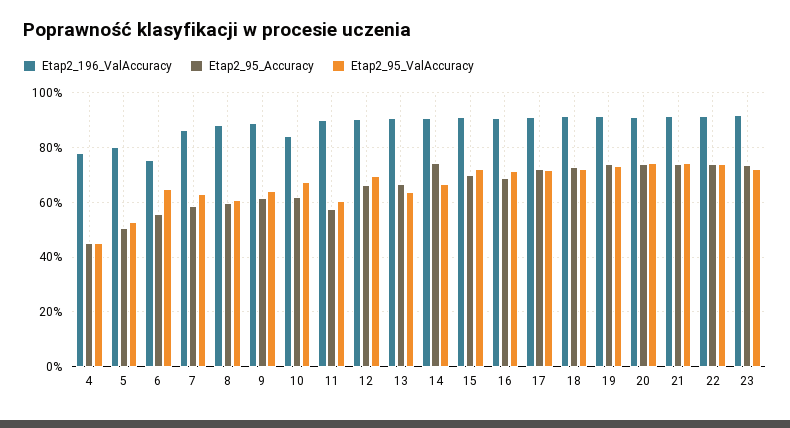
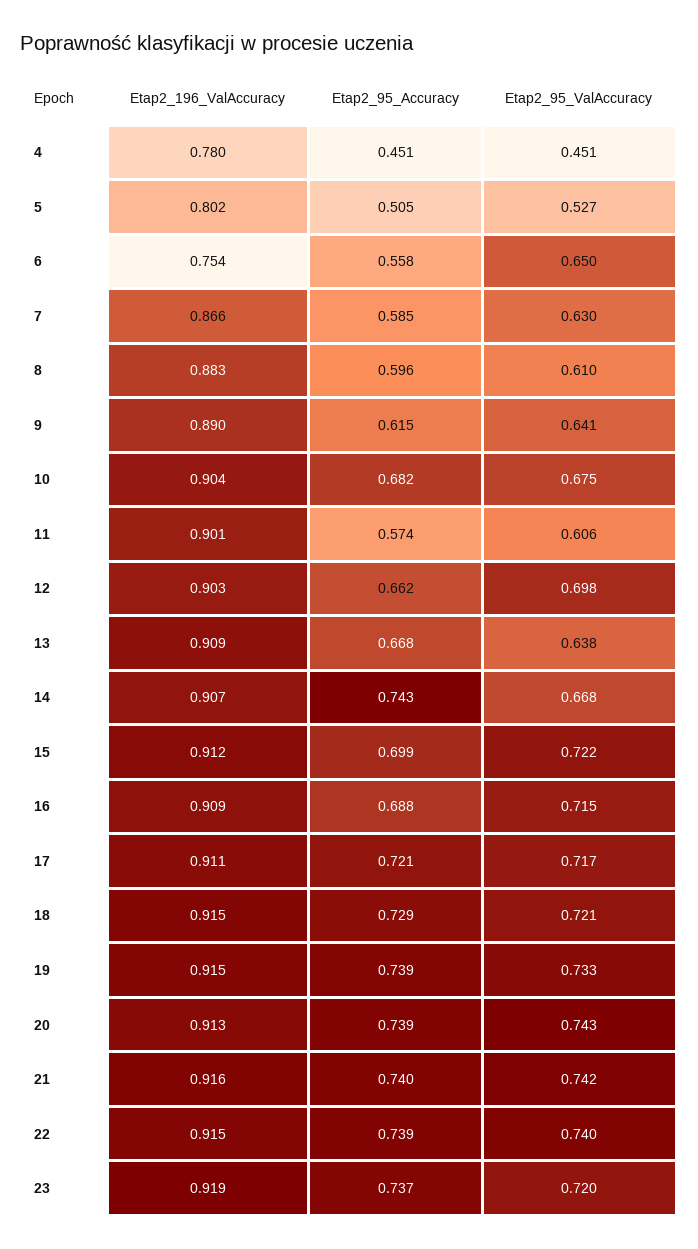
  {
    "Etap2_196_ValAccuracy": {
      "4": 0.78,
      "5": 0.802,
      "6": 0.754,
      "7": 0.866,
      "8": 0.883,
      "9": 0.89,
-     "10": 0.85,
+     "10": 0.904,
      "11": 0.901,
      "12": 0.903,
      "13": 0.909,
      "14": 0.907,
      "15": 0.912,
      "16": 0.909,
      "17": 0.911,
      "18": 0.915,
      "19": 0.915,
      "20": 0.913,
      "21": 0.916,
      "22": 0.915,
      "23": 0.919
    },
    "Etap2_95_Accuracy": {
      "4": 0.451,
      "5": 0.505,
      "6": 0.558,
      "7": 0.585,
      "8": 0.596,
      "9": 0.615,
-     "10": 0.625,
+     "10": 0.682,
      "11": 0.574,
      "12": 0.662,
      "13": 0.668,
      "14": 0.743,
      "15": 0.699,
      "16": 0.688,
      "17": 0.721,
      "18": 0.729,
      "19": 0.739,
      "20": 0.739,
      "21": 0.74,
      "22": 0.739,
      "23": 0.737
    },
    "Etap2_95_ValAccuracy": {
      "4": 0.451,
      "5": 0.527,
      "6": 0.65,
      "7": 0.63,
      "8": 0.61,
      "9": 0.641,
      "10": 0.675,
      "11": 0.606,
      "12": 0.698,
      "13": 0.638,
      "14": 0.668,
      "15": 0.722,
      "16": 0.715,
      "17": 0.717,
      "18": 0.721,
      "19": 0.733,
      "20": 0.743,
      "21": 0.742,
      "22": 0.74,
      "23": 0.72
    }
  }

